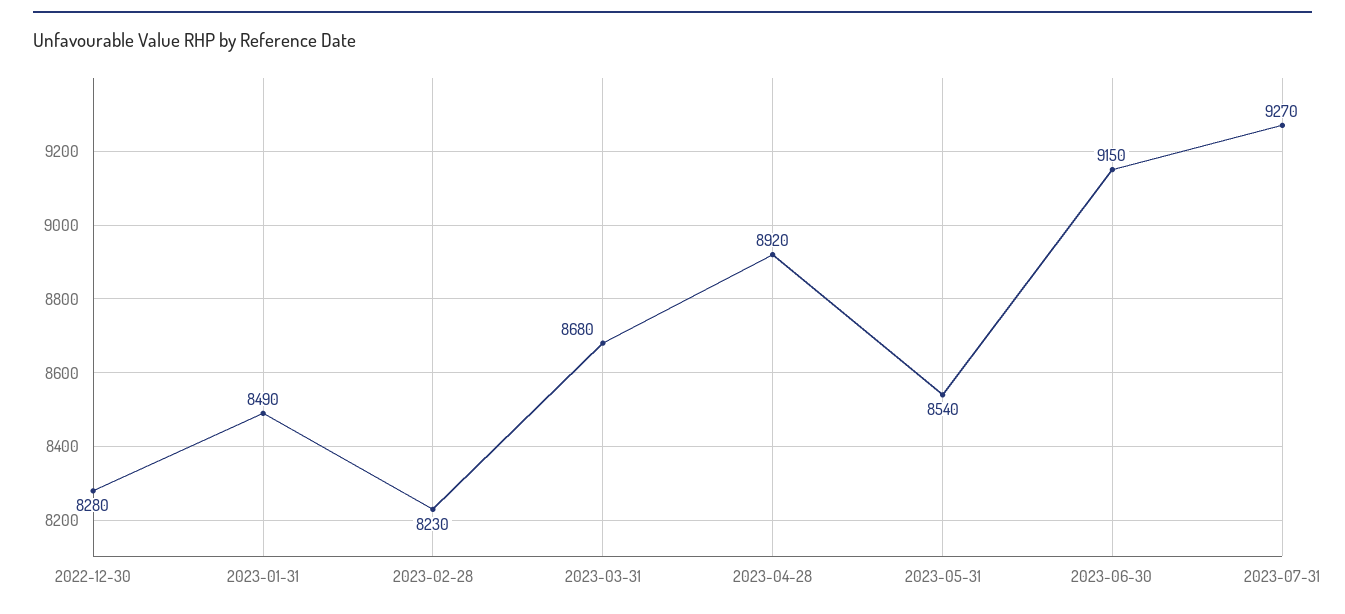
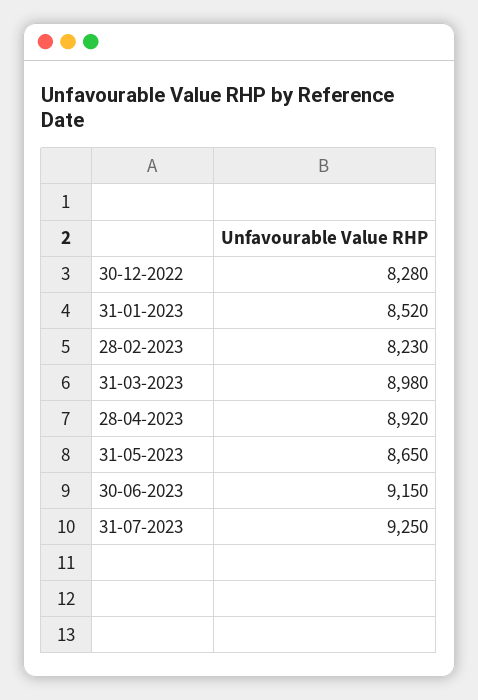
  {
    "2022-12-30": 8280,
-   "2023-01-31": 8490,
+   "2023-01-31": 8520,
    "2023-02-28": 8230,
-   "2023-03-31": 8680,
+   "2023-03-31": 8980,
    "2023-04-28": 8920,
-   "2023-05-31": 8540,
+   "2023-05-31": 8650,
    "2023-06-30": 9150,
-   "2023-07-31": 9270
+   "2023-07-31": 9250
  }

